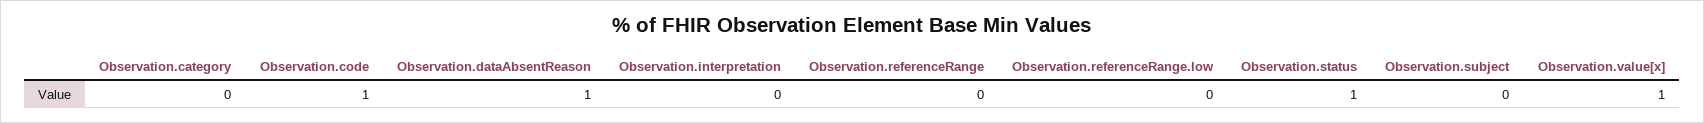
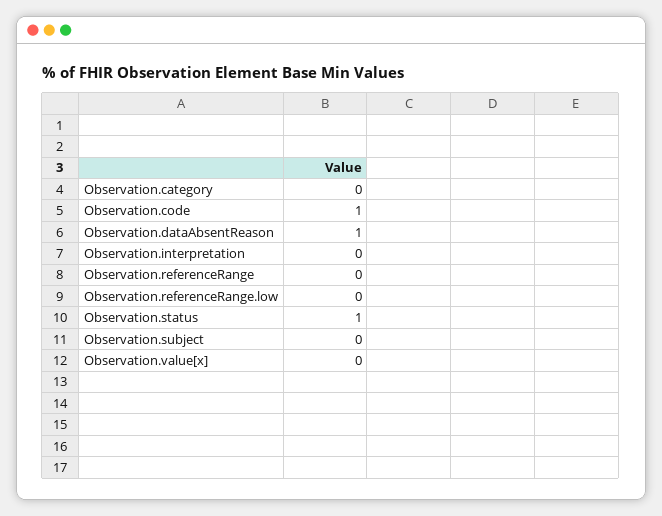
  {
    "Observation.category": 0,
    "Observation.code": 1,
    "Observation.dataAbsentReason": 1,
    "Observation.interpretation": 0,
    "Observation.referenceRange": 0,
    "Observation.referenceRange.low": 0,
    "Observation.status": 1,
    "Observation.subject": 0,
-   "Observation.value[x]": 1
+   "Observation.value[x]": 0
  }

